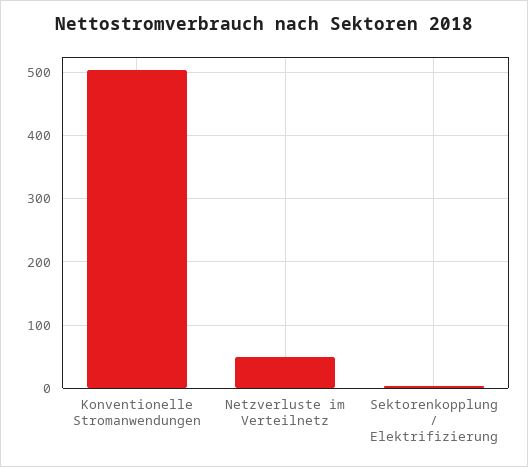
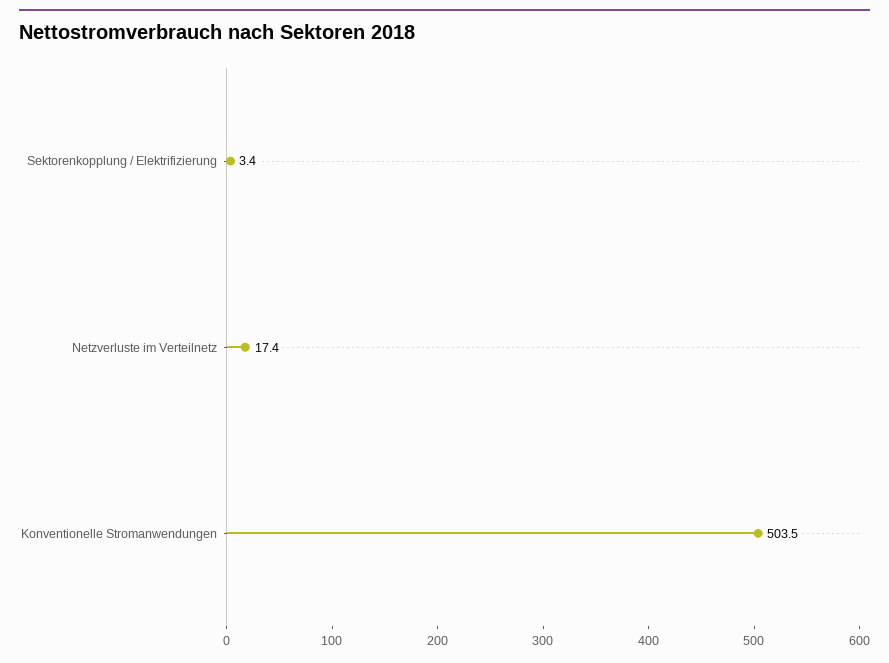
  {
    "Konventionelle Stromanwendungen": 503.5,
-   "Netzverluste im Verteilnetz": 50,
+   "Netzverluste im Verteilnetz": 17.4,
    "Sektorenkopplung / Elektrifizierung": 3.4
  }

